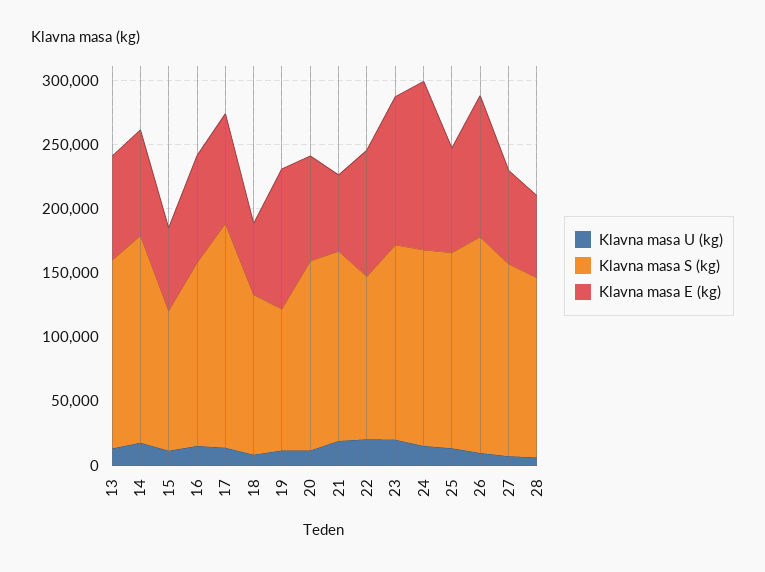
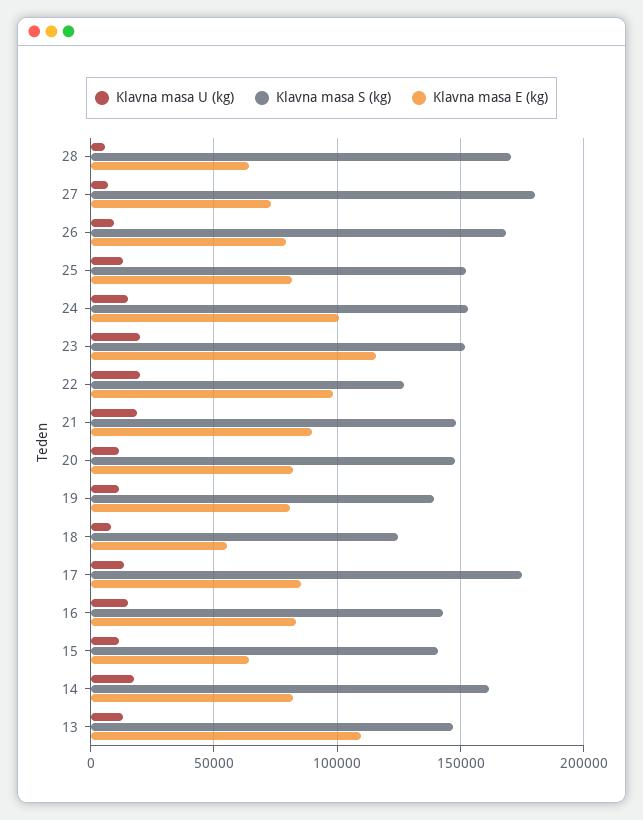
  {
    "Klavna masa U (kg)": {
      "13": 15000,
      "14": 20000,
      "15": 10000,
      "16": 15000,
      "17": 15000,
      "18": 10000,
      "19": 10000,
      "20": 10000,
      "21": 20000,
      "22": 20000,
      "23": 20000,
      "24": 15000,
      "25": 15000,
      "26": 10000,
      "27": 5000,
      "28": 5000
    },
    "Klavna masa S (kg)": {
      "13": 145000,
      "14": 160000,
-     "15": 110000,
+     "15": 140000,
      "16": 145000,
      "17": 175000,
      "18": 125000,
-     "19": 110000,
+     "19": 140000,
      "20": 150000,
      "21": 150000,
      "22": 125000,
      "23": 150000,
      "24": 155000,
      "25": 150000,
      "26": 170000,
-     "27": 150000,
+     "27": 180000,
-     "28": 140000
+     "28": 170000
    },
    "Klavna masa E (kg)": {
-     "13": 80000,
+     "13": 110000,
      "14": 80000,
      "15": 65000,
      "16": 85000,
      "17": 85000,
      "18": 55000,
-     "19": 110000,
+     "19": 80000,
      "20": 80000,
-     "21": 60000,
+     "21": 90000,
      "22": 100000,
      "23": 115000,
-     "24": 130000,
+     "24": 100000,
      "25": 80000,
-     "26": 110000,
+     "26": 80000,
      "27": 75000,
      "28": 65000
    }
  }

